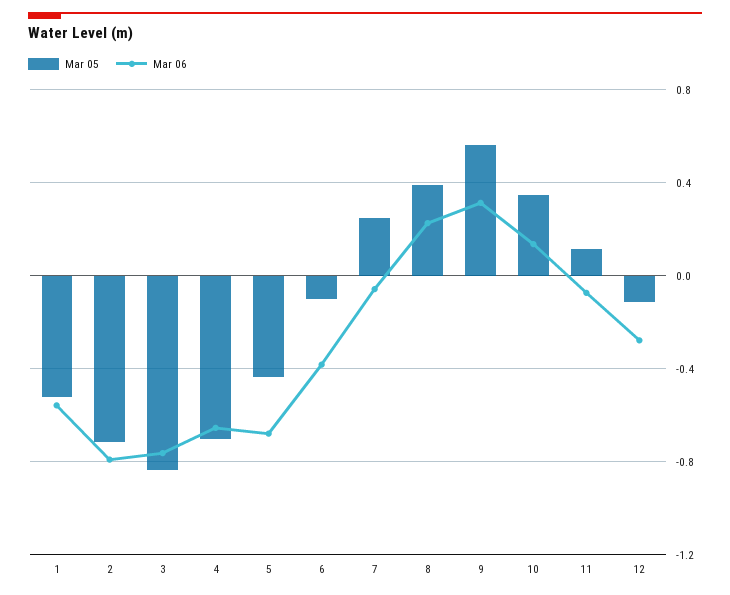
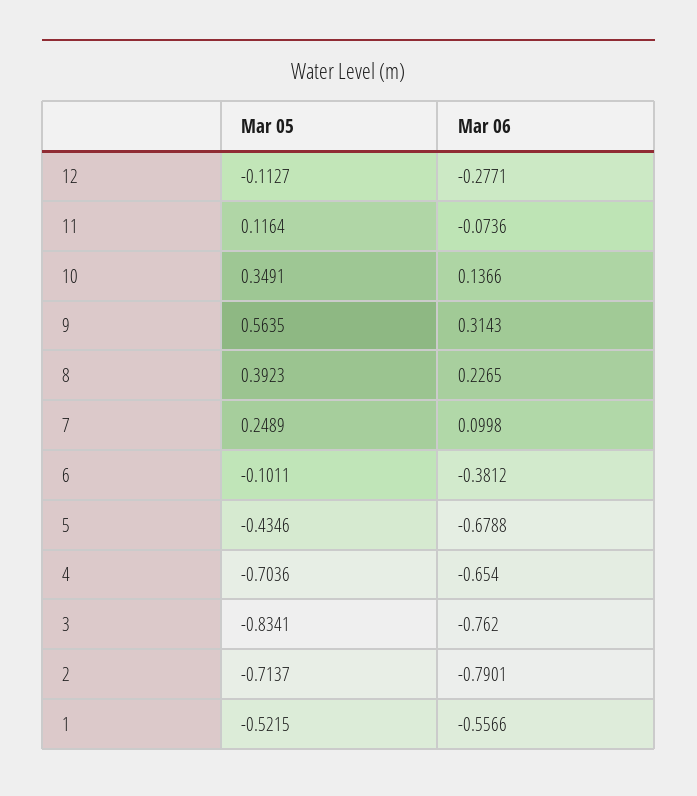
  {
    "Mar 05": {
      "1": -0.5215,
      "2": -0.7137,
      "3": -0.8341,
      "4": -0.7036,
      "5": -0.4346,
      "6": -0.1011,
      "7": 0.2489,
      "8": 0.3923,
      "9": 0.5635,
      "10": 0.3491,
      "11": 0.1164,
      "12": -0.1127
    },
    "Mar 06": {
      "1": -0.5566,
      "2": -0.7901,
      "3": -0.762,
      "4": -0.654,
      "5": -0.6788,
      "6": -0.3812,
-     "7": -0.05,
+     "7": 0.0998,
      "8": 0.2265,
      "9": 0.3143,
      "10": 0.1366,
      "11": -0.0736,
      "12": -0.2771
    }
  }

